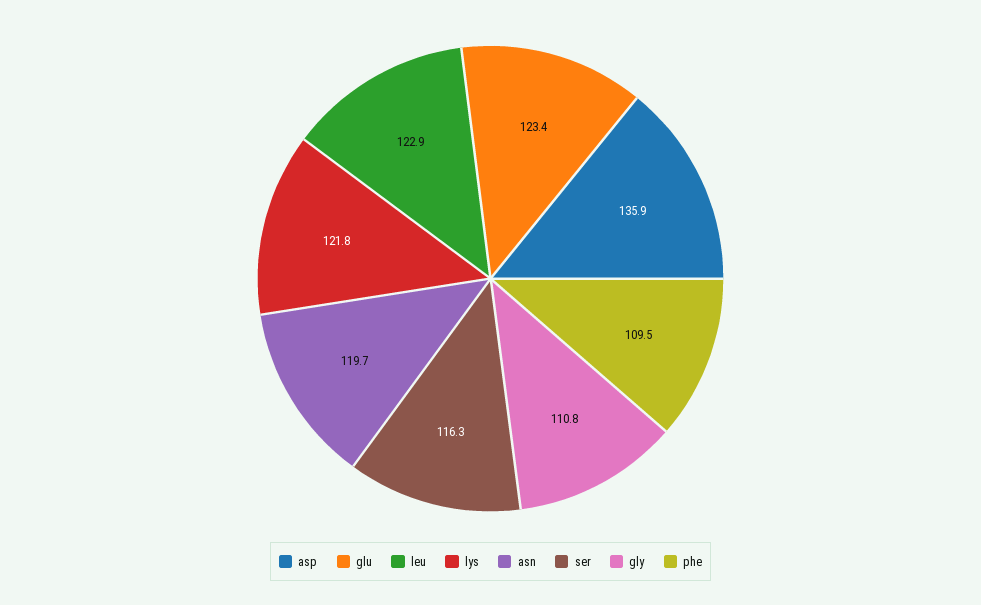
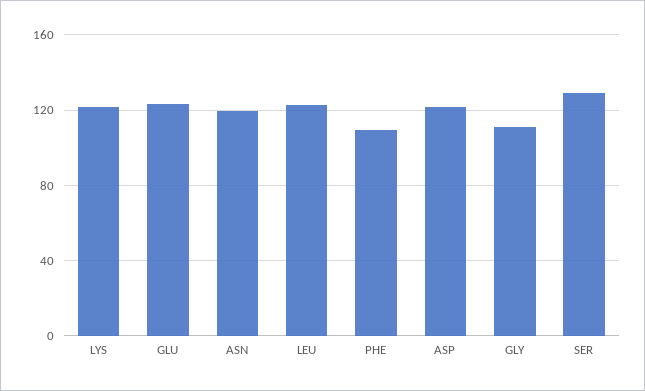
  {
-   "asp": 135.9,
+   "asp": 120,
    "glu": 123.4,
    "leu": 122.9,
    "lys": 121.8,
    "asn": 119.7,
-   "ser": 116.3,
+   "ser": 130,
    "gly": 110.8,
    "phe": 109.5
  }

